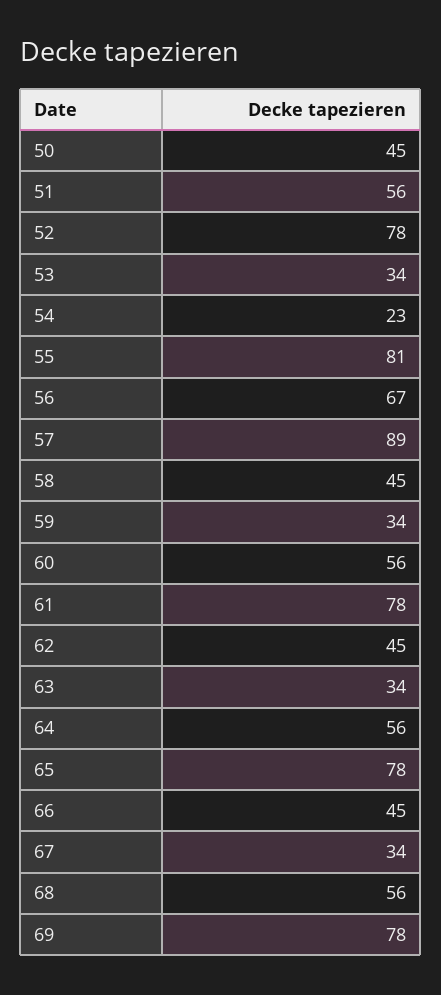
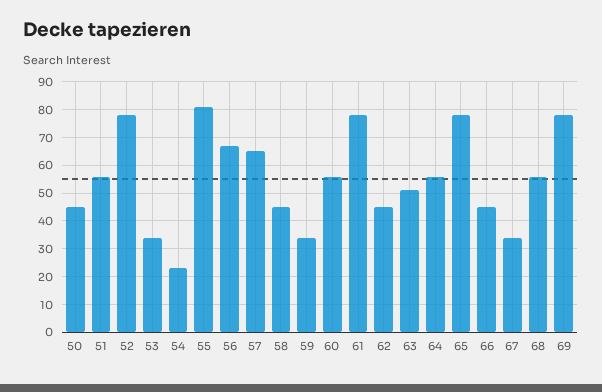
  {
    "50": 45,
    "51": 56,
    "52": 78,
    "53": 34,
    "54": 23,
    "55": 81,
    "56": 67,
-   "57": 89,
+   "57": 65,
    "58": 45,
    "59": 34,
    "60": 56,
    "61": 78,
    "62": 45,
-   "63": 34,
+   "63": 50,
    "64": 56,
    "65": 78,
    "66": 45,
    "67": 34,
    "68": 56,
    "69": 78
  }

